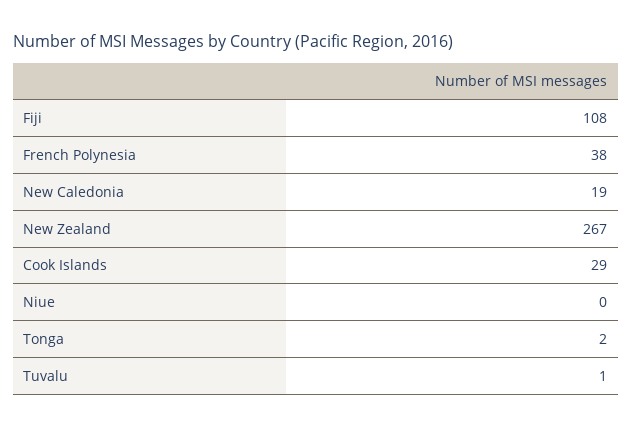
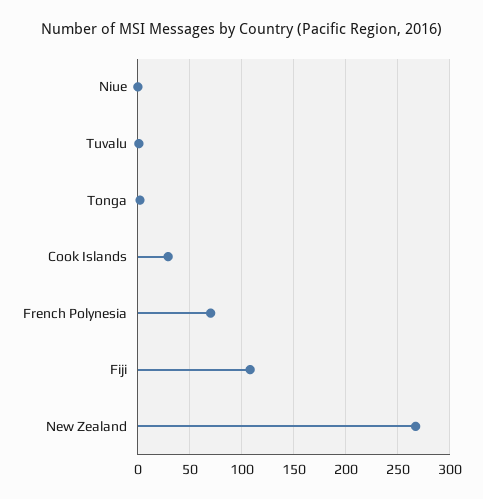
  {
    "Fiji": 108,
-   "French Polynesia": 38,
+   "French Polynesia": 70,
-   "New Caledonia": 19,
    "New Zealand": 267,
    "Cook Islands": 29,
    "Niue": 0,
    "Tonga": 2,
    "Tuvalu": 1
  }

